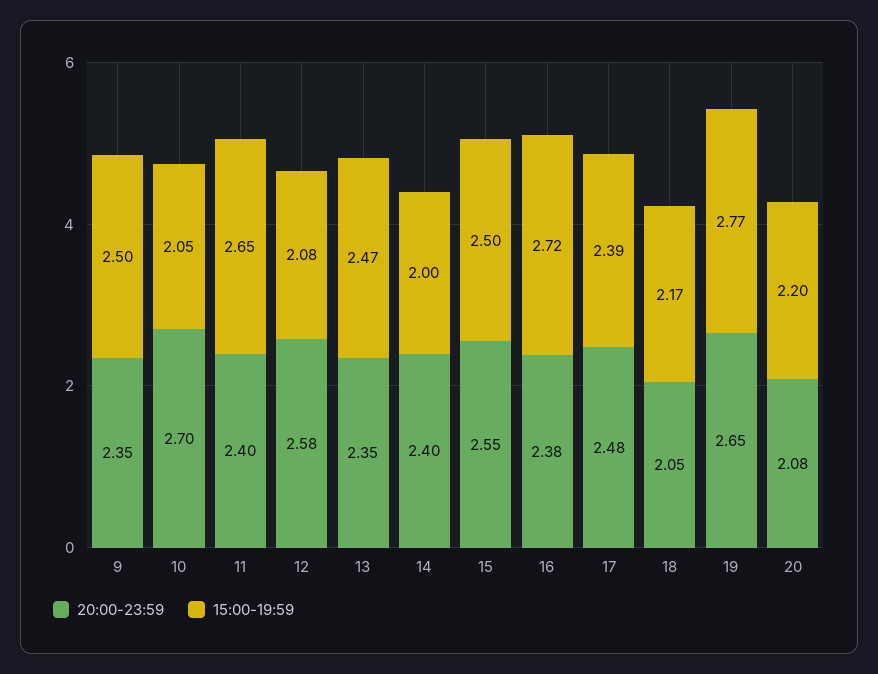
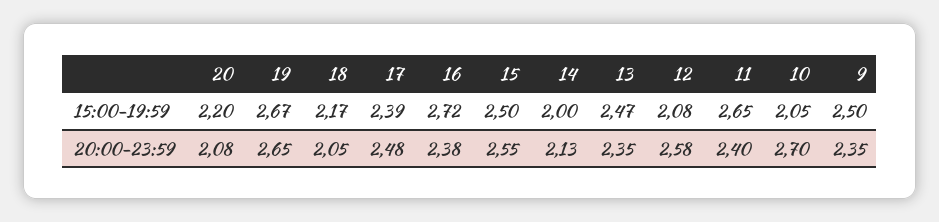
  {
    "20:00-23:59": {
      "9": 2.35,
      "10": 2.7,
      "11": 2.4,
      "12": 2.58,
      "13": 2.35,
-     "14": 2.4,
+     "14": 2.13,
      "15": 2.55,
      "16": 2.38,
      "17": 2.48,
      "18": 2.05,
      "19": 2.65,
      "20": 2.08
    },
    "15:00-19:59": {
      "9": 2.5,
      "10": 2.05,
      "11": 2.65,
      "12": 2.08,
      "13": 2.47,
      "14": 2,
      "15": 2.5,
      "16": 2.72,
      "17": 2.39,
      "18": 2.17,
-     "19": 2.77,
+     "19": 2.67,
      "20": 2.2
    }
  }

